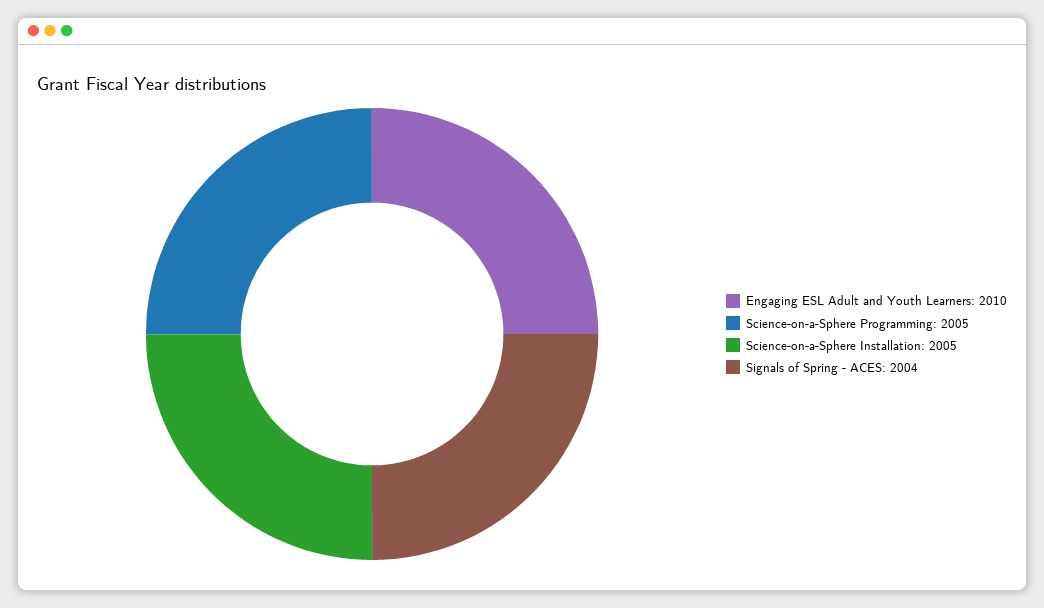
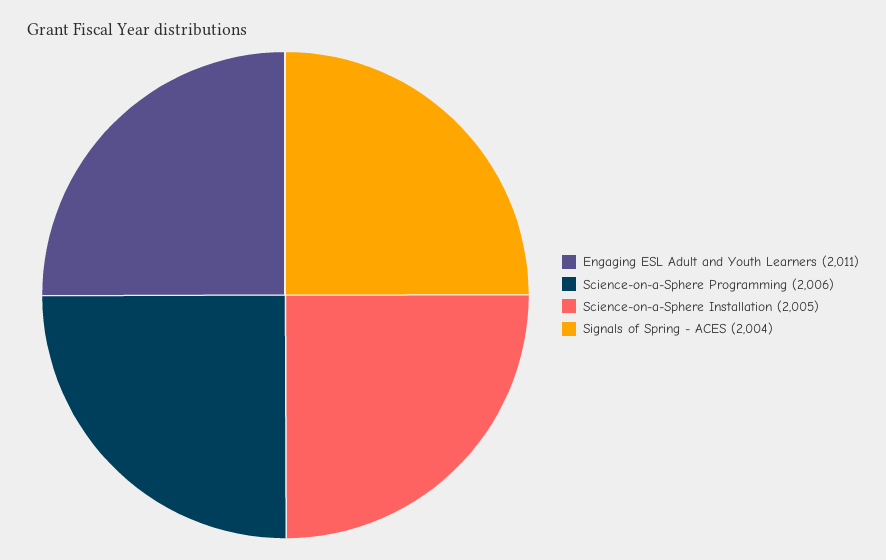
  {
-   "Engaging ESL Adult and Youth Learners": 2010,
+   "Engaging ESL Adult and Youth Learners": 2011,
-   "Science-on-a-Sphere Programming": 2005,
+   "Science-on-a-Sphere Programming": 2006,
    "Science-on-a-Sphere Installation": 2005,
    "Signals of Spring - ACES": 2004
  }

